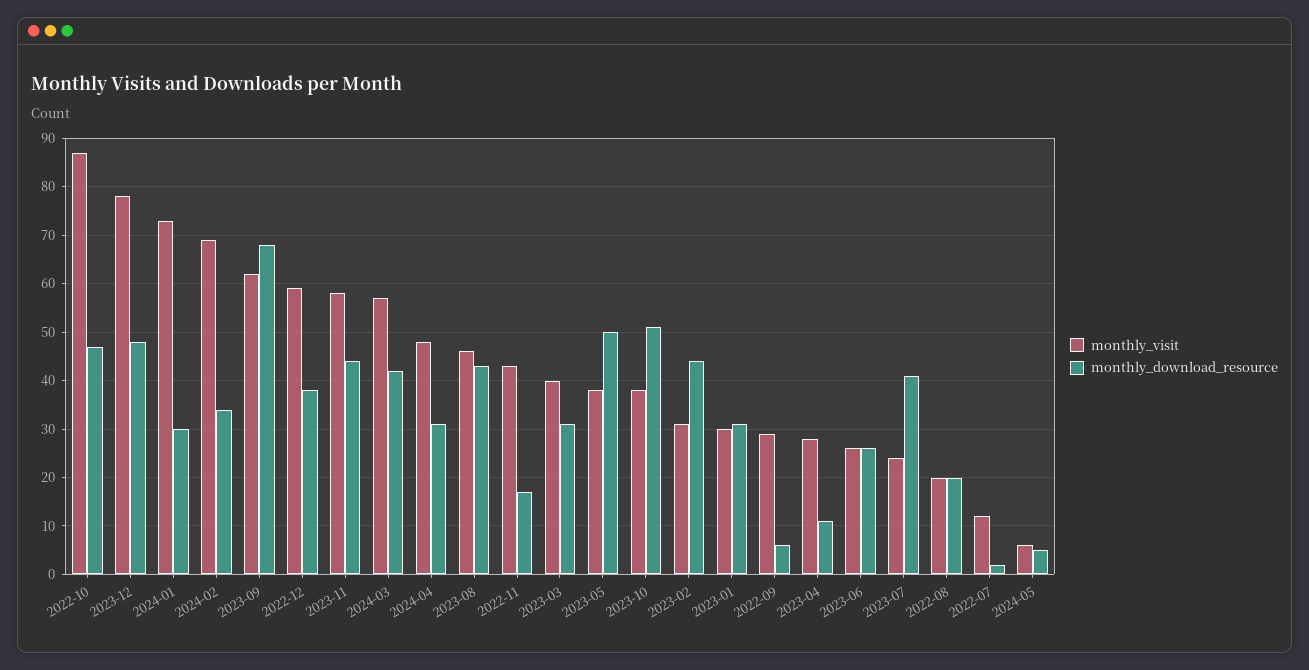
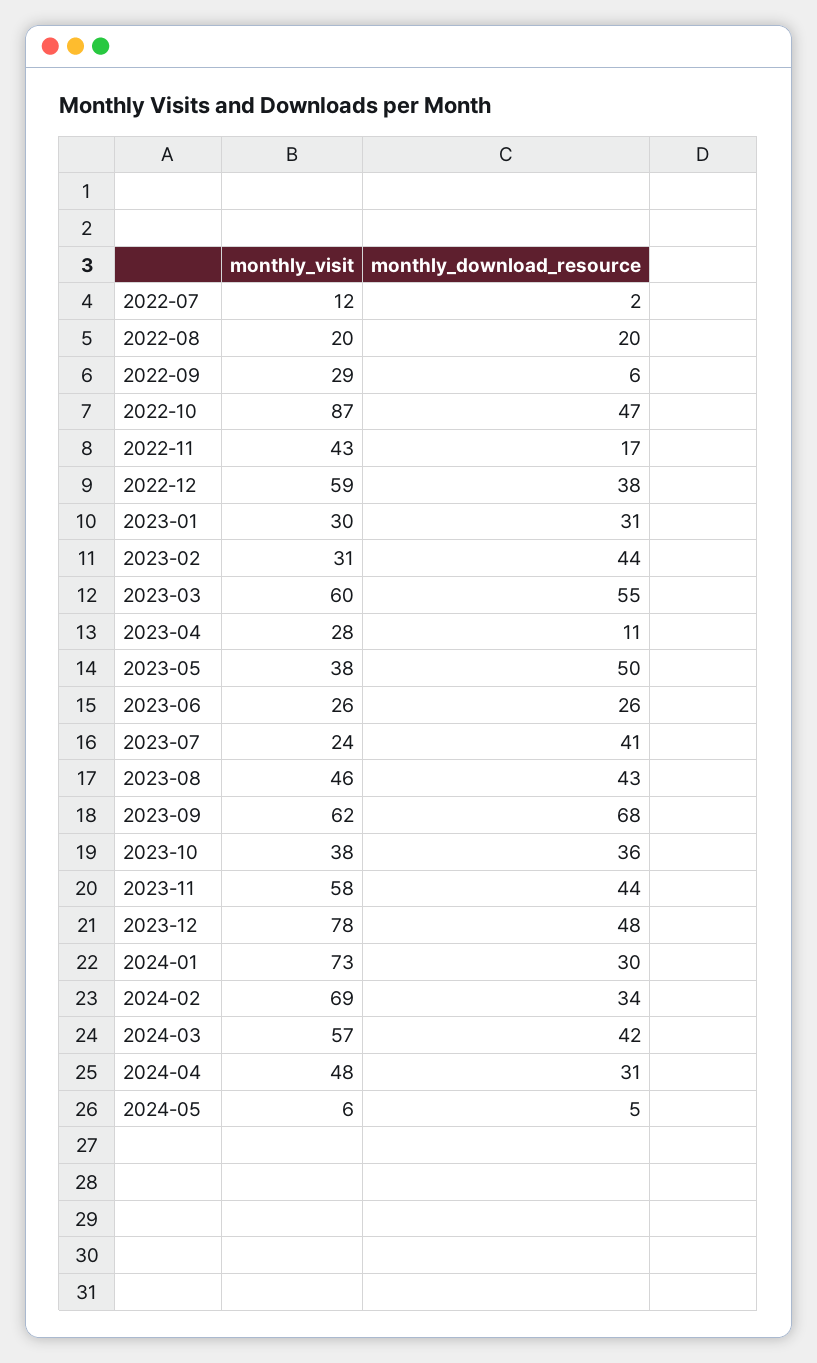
  {
    "monthly_visit": {
      "2022-10": 87,
      "2023-12": 78,
      "2024-01": 73,
      "2024-02": 69,
      "2023-09": 62,
      "2022-12": 59,
      "2023-11": 58,
      "2024-03": 57,
      "2024-04": 48,
      "2023-08": 46,
      "2022-11": 43,
-     "2023-03": 40,
+     "2023-03": 60,
      "2023-05": 38,
      "2023-10": 38,
      "2023-02": 31,
      "2023-01": 30,
      "2022-09": 29,
      "2023-04": 28,
      "2023-06": 26,
      "2023-07": 24,
      "2022-08": 20,
      "2022-07": 12,
      "2024-05": 6
    },
    "monthly_download_resource": {
      "2022-10": 47,
      "2023-12": 48,
      "2024-01": 30,
      "2024-02": 34,
      "2023-09": 68,
      "2022-12": 38,
      "2023-11": 44,
      "2024-03": 42,
      "2024-04": 31,
      "2023-08": 43,
      "2022-11": 17,
-     "2023-03": 30,
+     "2023-03": 55,
      "2023-05": 50,
-     "2023-10": 50,
+     "2023-10": 36,
      "2023-02": 44,
      "2023-01": 31,
      "2022-09": 6,
      "2023-04": 11,
      "2023-06": 26,
      "2023-07": 41,
      "2022-08": 20,
      "2022-07": 2,
      "2024-05": 5
    }
  }

